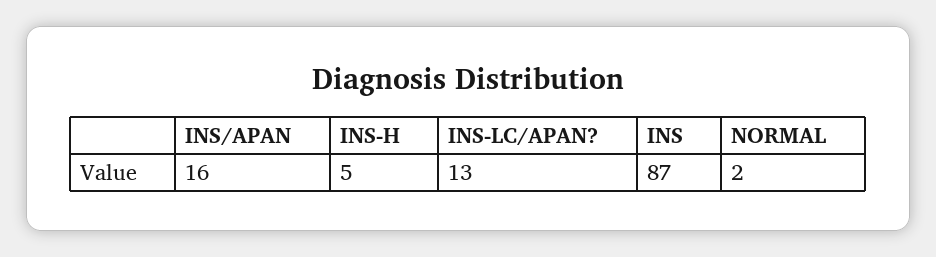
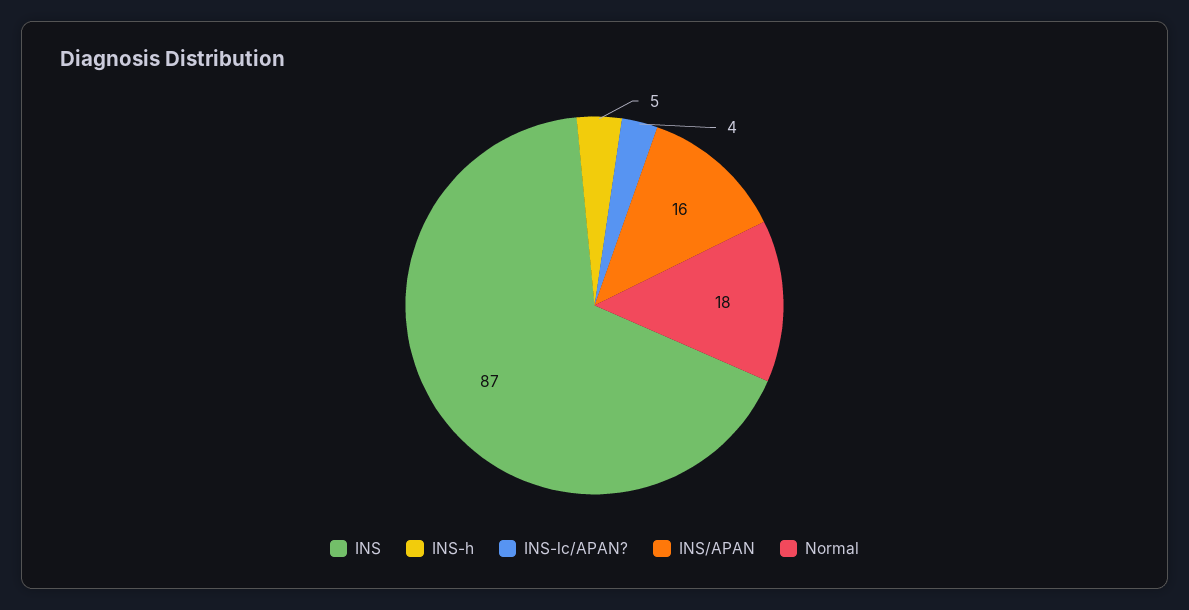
  {
    "INS/APAN": 16,
    "INS-H": 5,
-   "INS-LC/APAN?": 13,
+   "INS-LC/APAN?": 4,
    "INS": 87,
-   "NORMAL": 2
+   "NORMAL": 18
  }

